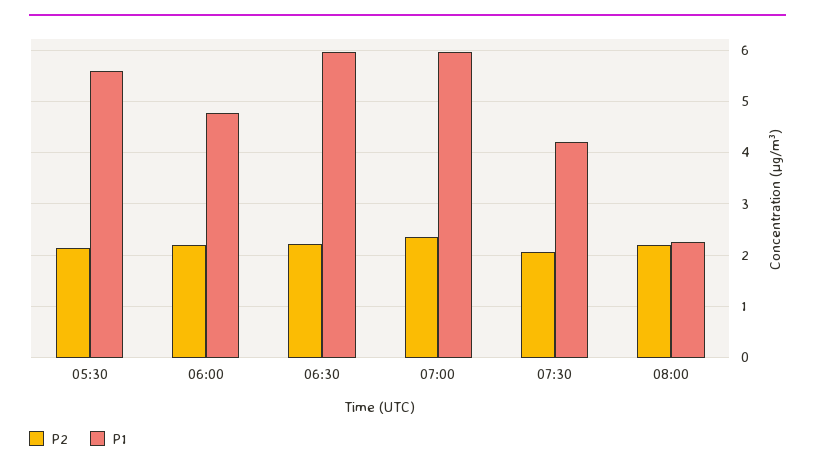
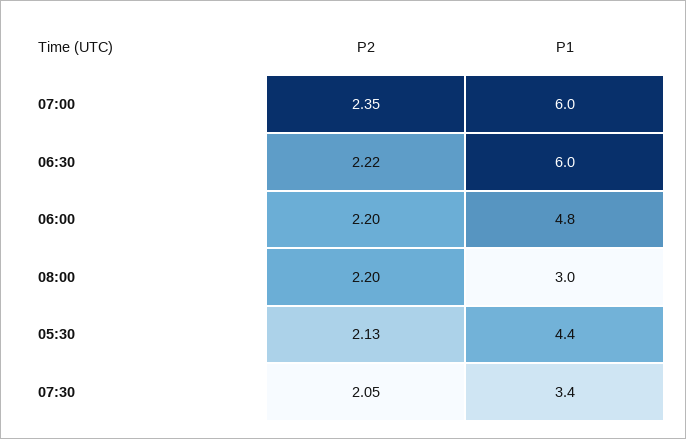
  {
    "P2": {
      "05:30": 2.13,
      "06:00": 2.2,
      "06:30": 2.22,
      "07:00": 2.35,
      "07:30": 2.05,
      "08:00": 2.2
    },
    "P1": {
-     "05:30": 5.6,
+     "05:30": 4.4,
      "06:00": 4.8,
      "06:30": 6,
      "07:00": 6,
-     "07:30": 4.2,
+     "07:30": 3.4,
-     "08:00": 2.2
+     "08:00": 3
    }
  }

